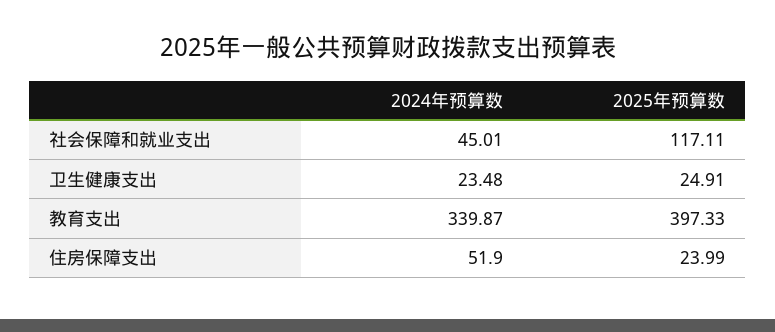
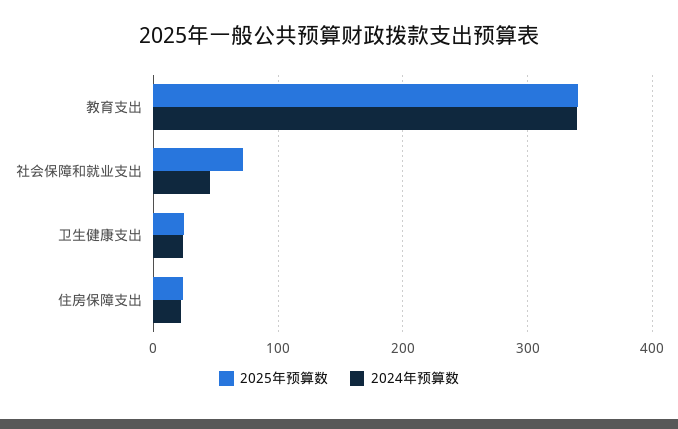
  {
    "2024年预算数": {
      "社会保障和就业支出": 45.01,
      "卫生健康支出": 23.48,
      "教育支出": 339.87,
-     "住房保障支出": 51.9
+     "住房保障支出": 20
    },
    "2025年预算数": {
-     "社会保障和就业支出": 117.11,
+     "社会保障和就业支出": 70,
      "卫生健康支出": 24.91,
-     "教育支出": 397.33,
+     "教育支出": 340,
      "住房保障支出": 23.99
    }
  }

